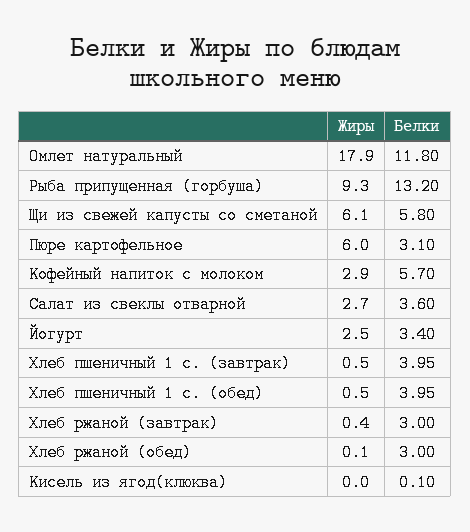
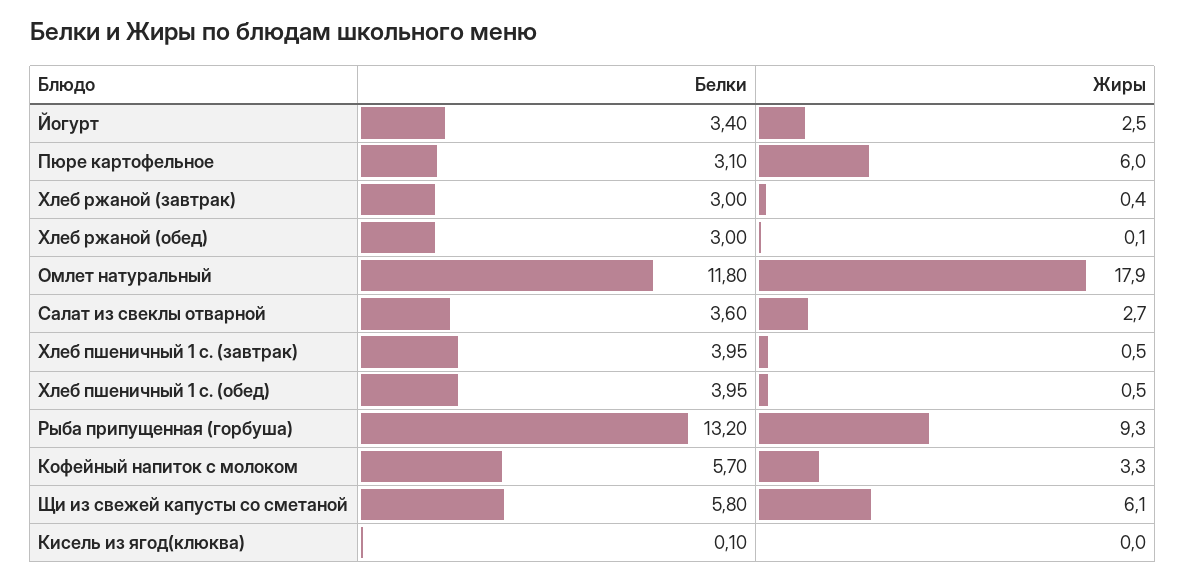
  {
    "Жиры": {
      "Омлет натуральный": 17.9,
      "Рыба припущенная (горбуша)": 9.3,
      "Щи из свежей капусты со сметаной": 6.1,
      "Пюре картофельное": 6,
-     "Кофейный напиток с молоком": 2.9,
+     "Кофейный напиток с молоком": 3.3,
      "Салат из свеклы отварной": 2.7,
      "Йогурт": 2.5,
      "Хлеб пшеничный 1 с. (завтрак)": 0.5,
      "Хлеб пшеничный 1 с. (обед)": 0.5,
      "Хлеб ржаной (завтрак)": 0.4,
      "Хлеб ржаной (обед)": 0.1,
      "Кисель из ягод(клюква)": 0
    },
    "Белки": {
      "Омлет натуральный": 11.8,
      "Рыба припущенная (горбуша)": 13.2,
      "Щи из свежей капусты со сметаной": 5.8,
      "Пюре картофельное": 3.1,
      "Кофейный напиток с молоком": 5.7,
      "Салат из свеклы отварной": 3.6,
      "Йогурт": 3.4,
      "Хлеб пшеничный 1 с. (завтрак)": 3.95,
      "Хлеб пшеничный 1 с. (обед)": 3.95,
      "Хлеб ржаной (завтрак)": 3,
      "Хлеб ржаной (обед)": 3,
      "Кисель из ягод(клюква)": 0.1
    }
  }

